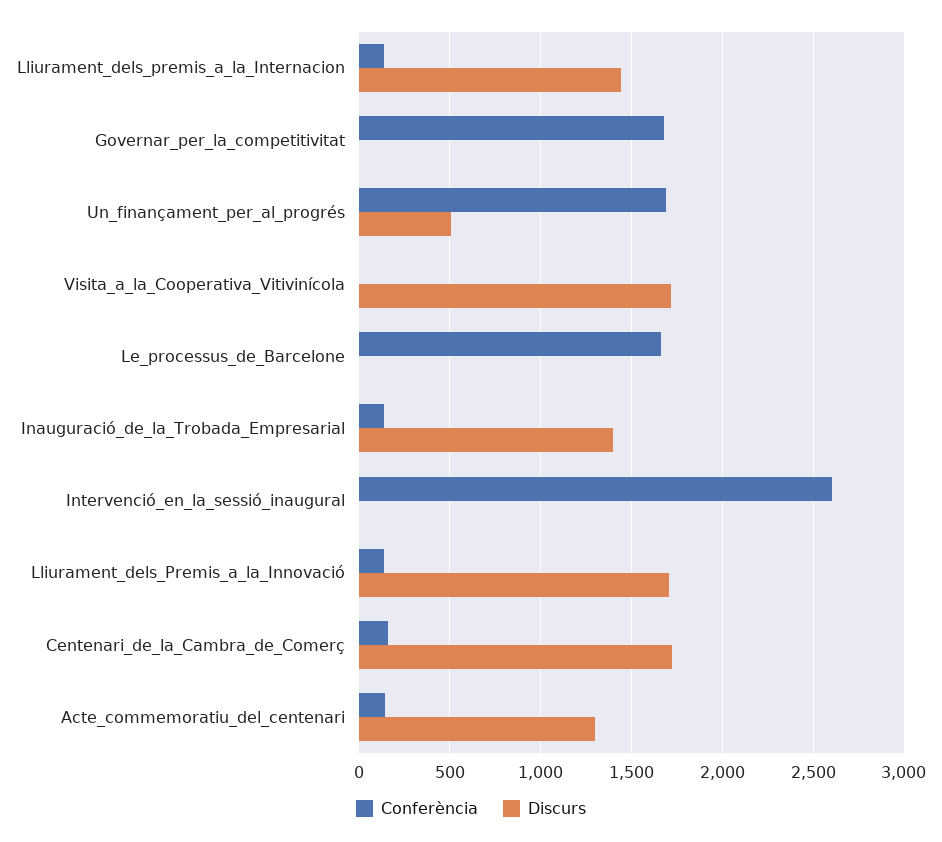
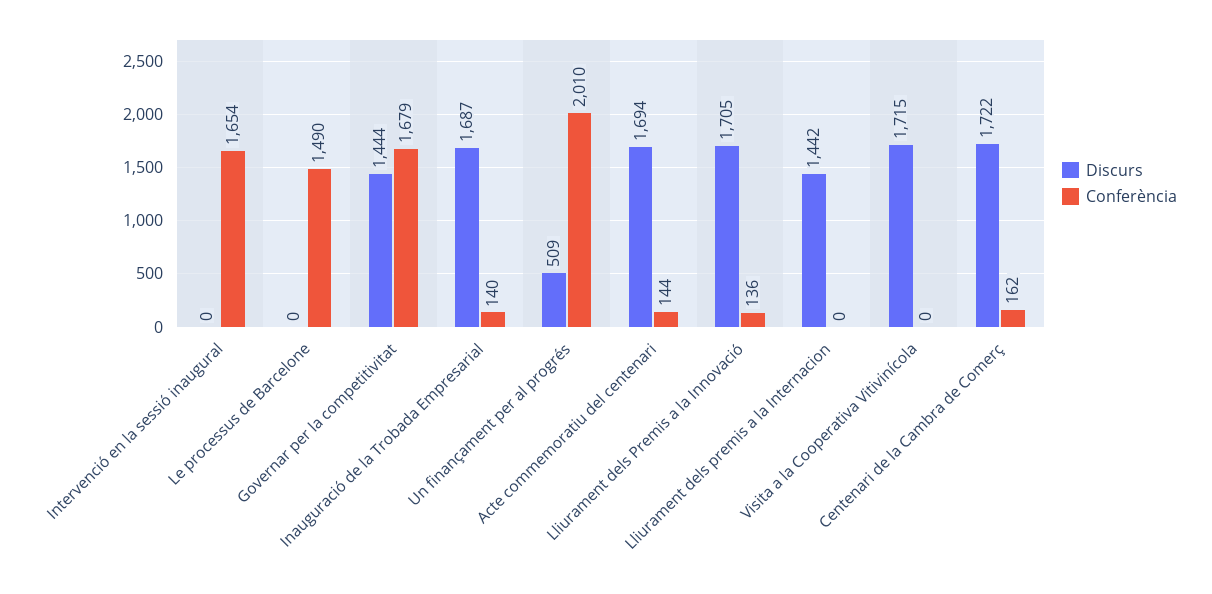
  {
    "Conferència": {
-     "Lliurament_dels_premis_a_la_Internacion": 150,
+     "Lliurament_dels_premis_a_la_Internacion": 0,
      "Governar_per_la_competitivitat": 1679,
-     "Un_finançament_per_al_progrés": 1700,
+     "Un_finançament_per_al_progrés": 2010,
      "Visita_a_la_Cooperativa_Vitivinícola": 0,
-     "Le_processus_de_Barcelone": 1650,
+     "Le_processus_de_Barcelone": 1490,
      "Inauguració_de_la_Trobada_Empresarial": 140,
-     "Intervenció_en_la_sessió_inaugural": 2600,
+     "Intervenció_en_la_sessió_inaugural": 1654,
      "Lliurament_dels_Premis_a_la_Innovació": 136,
      "Centenari_de_la_Cambra_de_Comerç": 162,
      "Acte_commemoratiu_del_centenari": 144
    },
    "Discurs": {
      "Lliurament_dels_premis_a_la_Internacion": 1442,
-     "Governar_per_la_competitivitat": 0,
+     "Governar_per_la_competitivitat": 1444,
      "Un_finançament_per_al_progrés": 509,
      "Visita_a_la_Cooperativa_Vitivinícola": 1715,
      "Le_processus_de_Barcelone": 0,
-     "Inauguració_de_la_Trobada_Empresarial": 1400,
+     "Inauguració_de_la_Trobada_Empresarial": 1687,
      "Intervenció_en_la_sessió_inaugural": 0,
      "Lliurament_dels_Premis_a_la_Innovació": 1705,
      "Centenari_de_la_Cambra_de_Comerç": 1722,
-     "Acte_commemoratiu_del_centenari": 1300
+     "Acte_commemoratiu_del_centenari": 1694
    }
  }

